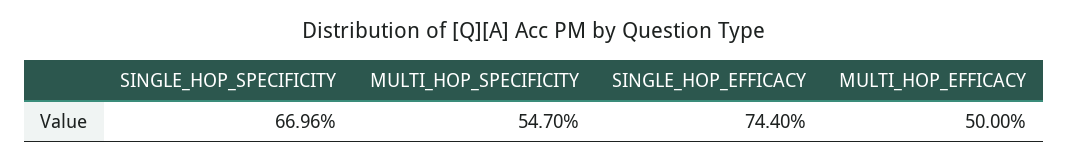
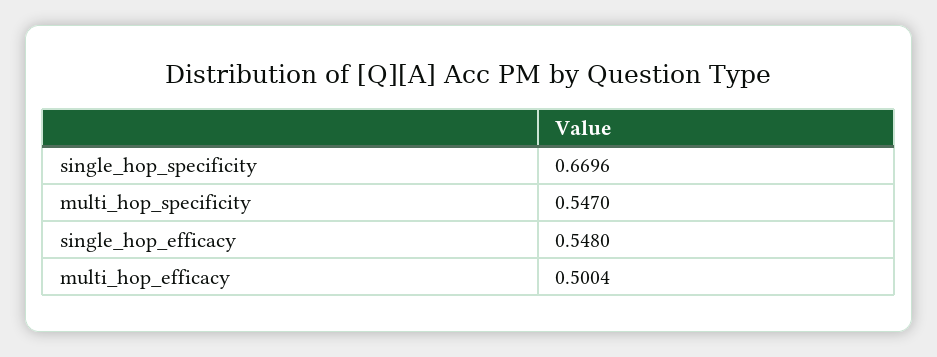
  {
    "SINGLE_HOP_SPECIFICITY": 0.6696,
    "MULTI_HOP_SPECIFICITY": 0.547,
-   "SINGLE_HOP_EFFICACY": 0.744,
+   "SINGLE_HOP_EFFICACY": 0.548,
-   "MULTI_HOP_EFFICACY": 0.5
+   "MULTI_HOP_EFFICACY": 0.5004
  }

